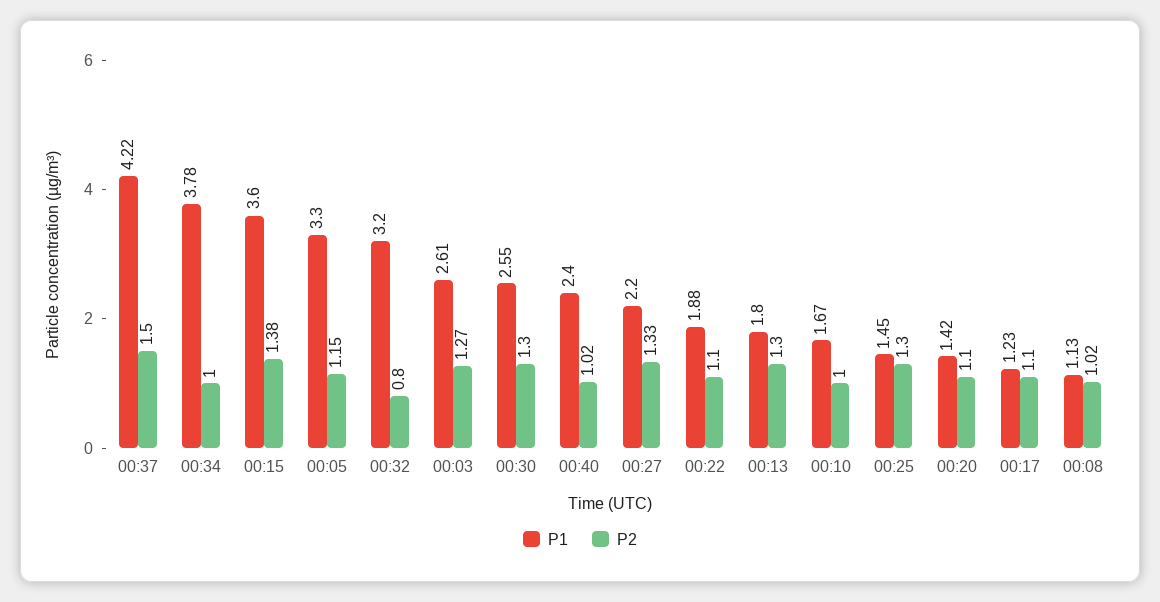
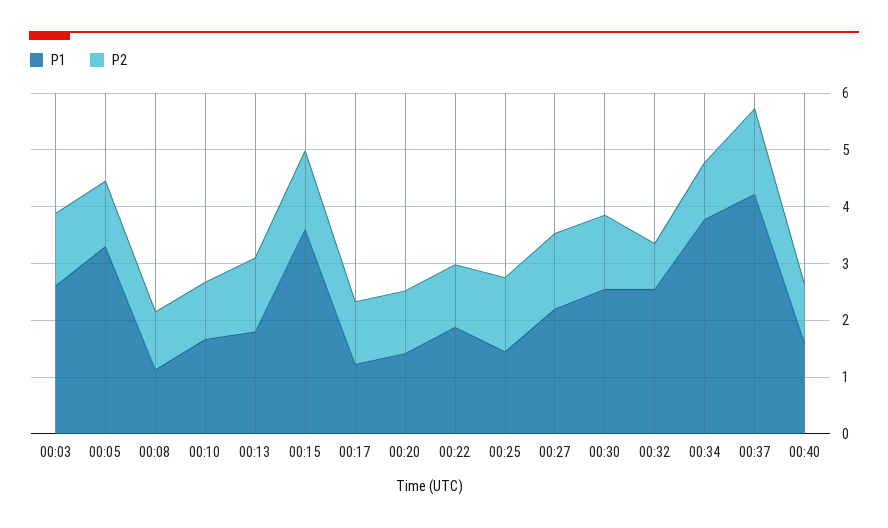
  {
    "P1": {
      "00:37": 4.22,
      "00:34": 3.78,
      "00:15": 3.6,
      "00:05": 3.3,
-     "00:32": 3.2,
+     "00:32": 2.6,
      "00:03": 2.61,
      "00:30": 2.55,
-     "00:40": 2.4,
+     "00:40": 1.6,
      "00:27": 2.2,
      "00:22": 1.88,
      "00:13": 1.8,
      "00:10": 1.67,
      "00:25": 1.45,
      "00:20": 1.42,
      "00:17": 1.23,
      "00:08": 1.13
    },
    "P2": {
      "00:37": 1.5,
      "00:34": 1,
      "00:15": 1.38,
      "00:05": 1.15,
      "00:32": 0.8,
      "00:03": 1.27,
      "00:30": 1.3,
      "00:40": 1.02,
      "00:27": 1.33,
      "00:22": 1.1,
      "00:13": 1.3,
      "00:10": 1,
      "00:25": 1.3,
      "00:20": 1.1,
      "00:17": 1.1,
      "00:08": 1.02
    }
  }

